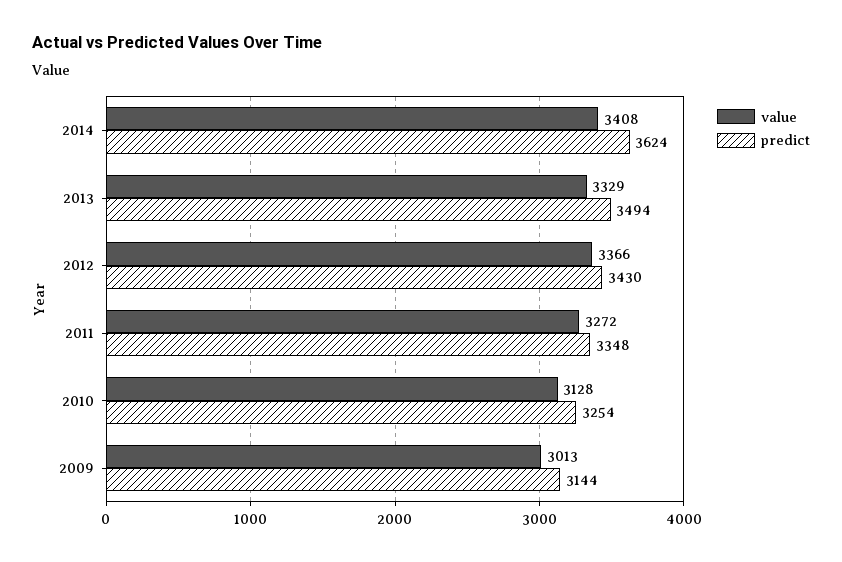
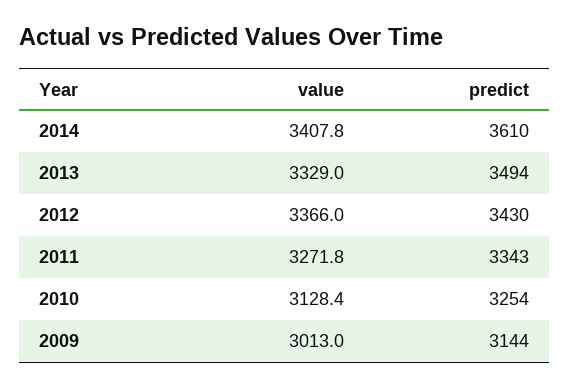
  {
    "value": {
      "2014": 3407.8,
      "2013": 3329,
      "2012": 3366,
      "2011": 3271.8,
      "2010": 3128.4,
      "2009": 3013
    },
    "predict": {
-     "2014": 3624,
+     "2014": 3610,
      "2013": 3494,
      "2012": 3430,
-     "2011": 3348,
+     "2011": 3343,
      "2010": 3254,
      "2009": 3144
    }
  }

